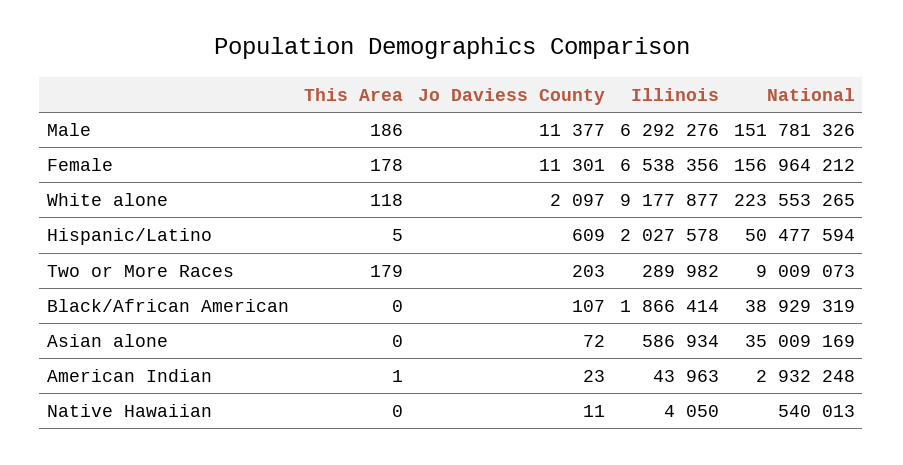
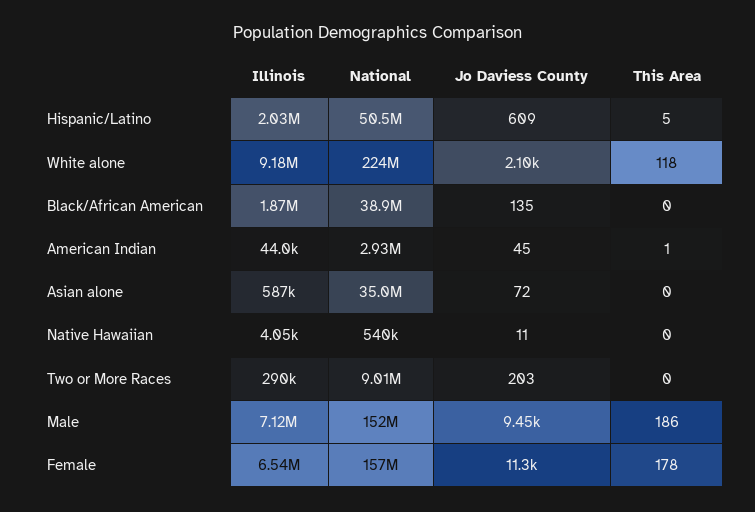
  {
    "This Area": {
      "Male": 186,
      "Female": 178,
      "White alone": 118,
      "Hispanic/Latino": 5,
-     "Two or More Races": 179,
+     "Two or More Races": 0,
      "Black/African American": 0,
      "Asian alone": 0,
      "American Indian": 1,
      "Native Hawaiian": 0
    },
    "Jo Daviess County": {
-     "Male": 11377,
+     "Male": 9450,
      "Female": 11301,
      "White alone": 2097,
      "Hispanic/Latino": 609,
      "Two or More Races": 203,
-     "Black/African American": 107,
+     "Black/African American": 135,
      "Asian alone": 72,
-     "American Indian": 23,
+     "American Indian": 45,
      "Native Hawaiian": 11
    },
    "Illinois": {
-     "Male": 6292276,
+     "Male": 7120000,
      "Female": 6538356,
      "White alone": 9177877,
      "Hispanic/Latino": 2027578,
      "Two or More Races": 289982,
      "Black/African American": 1866414,
      "Asian alone": 586934,
      "American Indian": 43963,
      "Native Hawaiian": 4050
    },
    "National": {
      "Male": 151781326,
      "Female": 156964212,
      "White alone": 223553265,
      "Hispanic/Latino": 50477594,
      "Two or More Races": 9009073,
      "Black/African American": 38929319,
      "Asian alone": 35009169,
      "American Indian": 2932248,
      "Native Hawaiian": 540013
    }
  }

